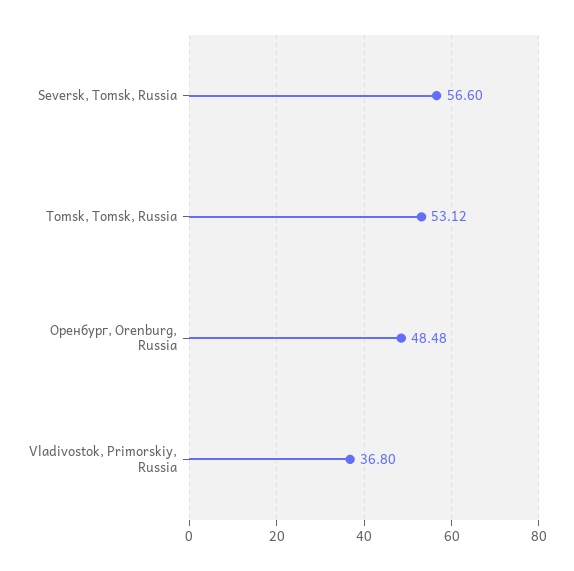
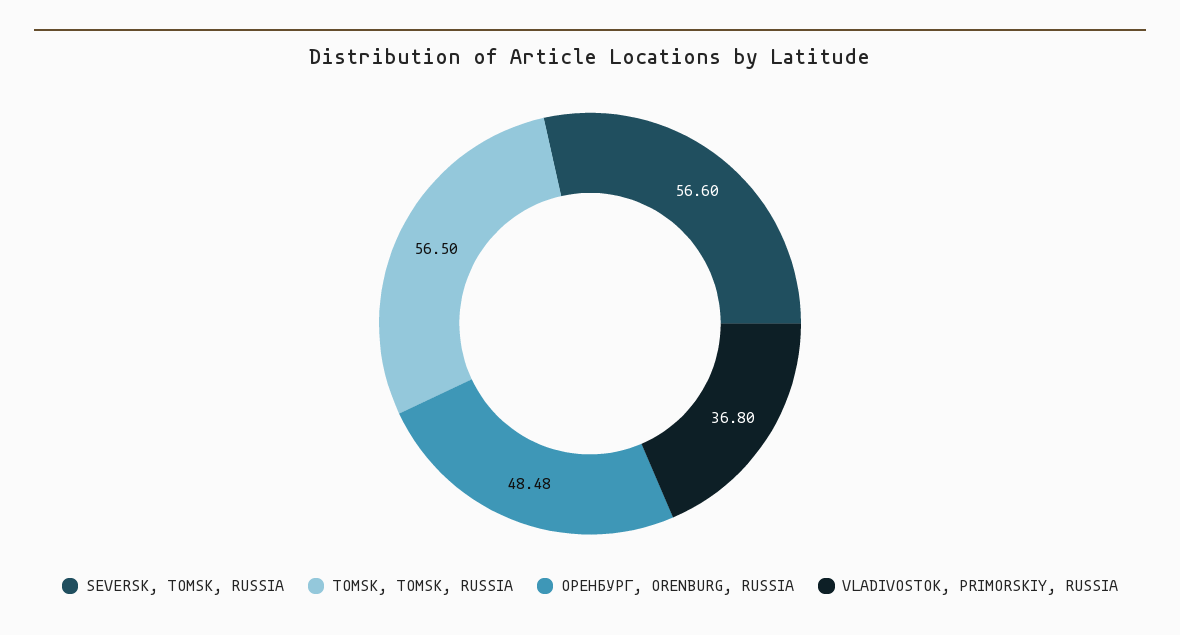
  {
    "Seversk, Tomsk, Russia": 56.6,
-   "Tomsk, Tomsk, Russia": 53.12,
+   "Tomsk, Tomsk, Russia": 56.5,
    "Оренбург, Orenburg, Russia": 48.48,
    "Vladivostok, Primorskiy, Russia": 36.8
  }

